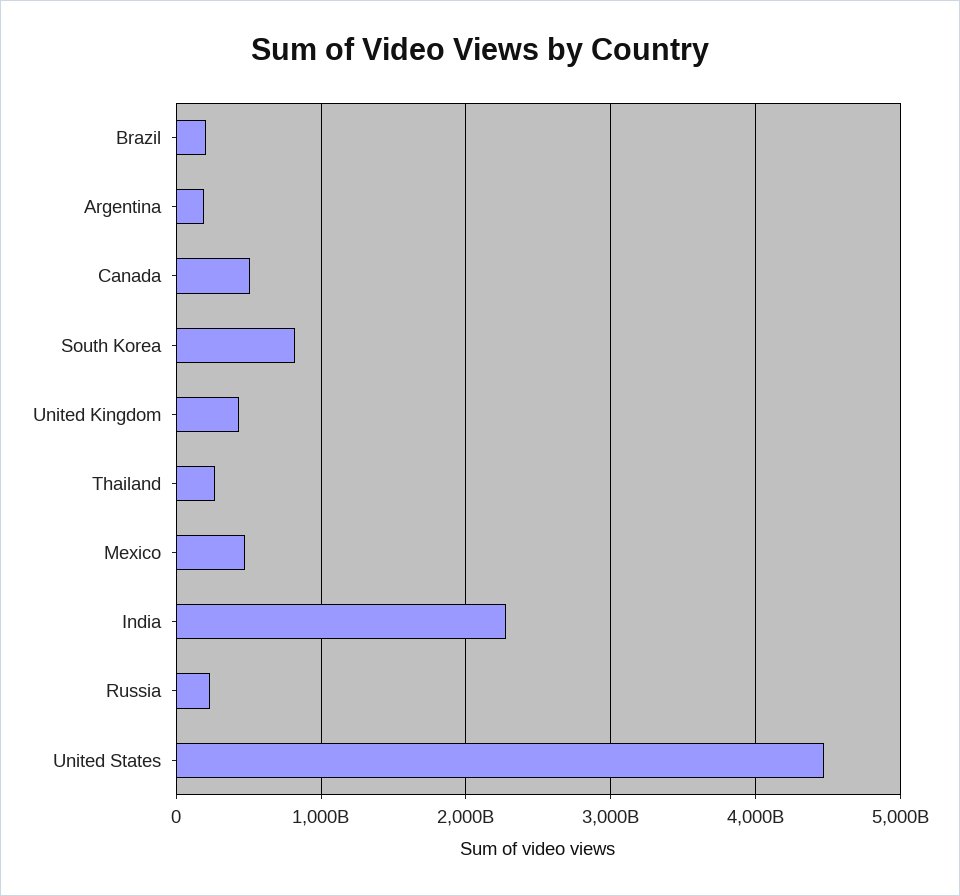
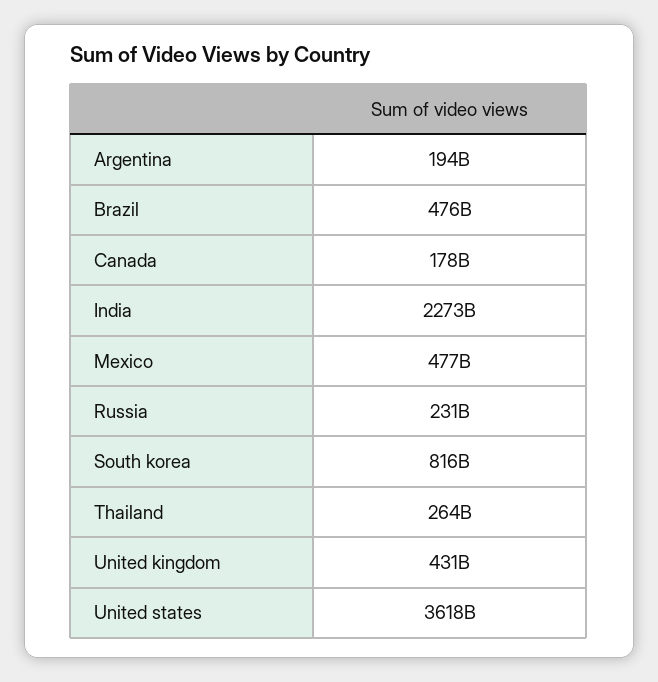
  {
-   "Brazil": 200000000000,
+   "Brazil": 476000000000,
    "Argentina": 194000000000,
-   "Canada": 500000000000,
+   "Canada": 178000000000,
    "South Korea": 816000000000,
    "United Kingdom": 431000000000,
    "Thailand": 264000000000,
    "Mexico": 477000000000,
    "India": 2273000000000,
    "Russia": 231000000000,
-   "United States": 4500000000000
+   "United States": 3618000000000
  }

